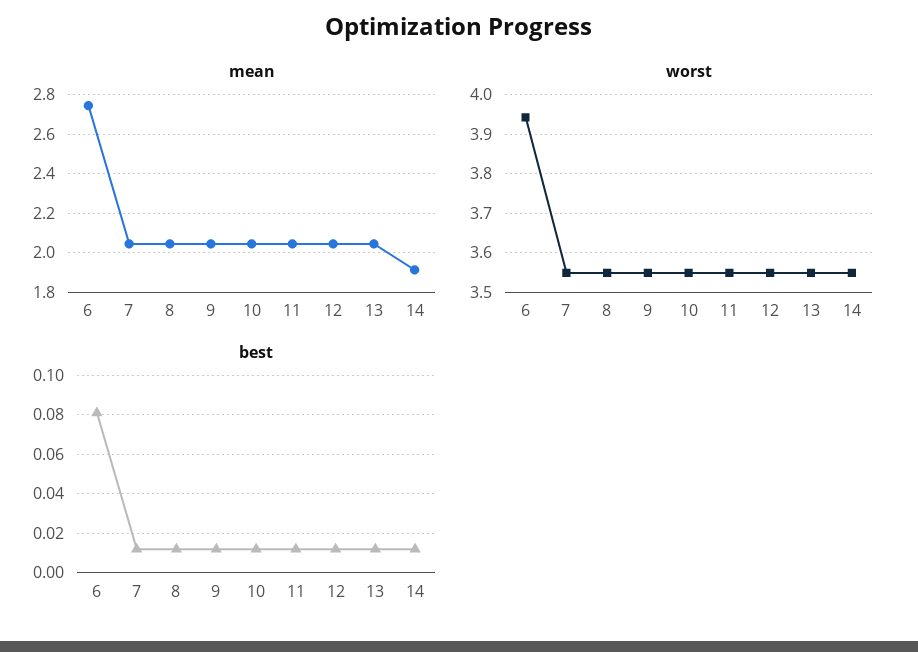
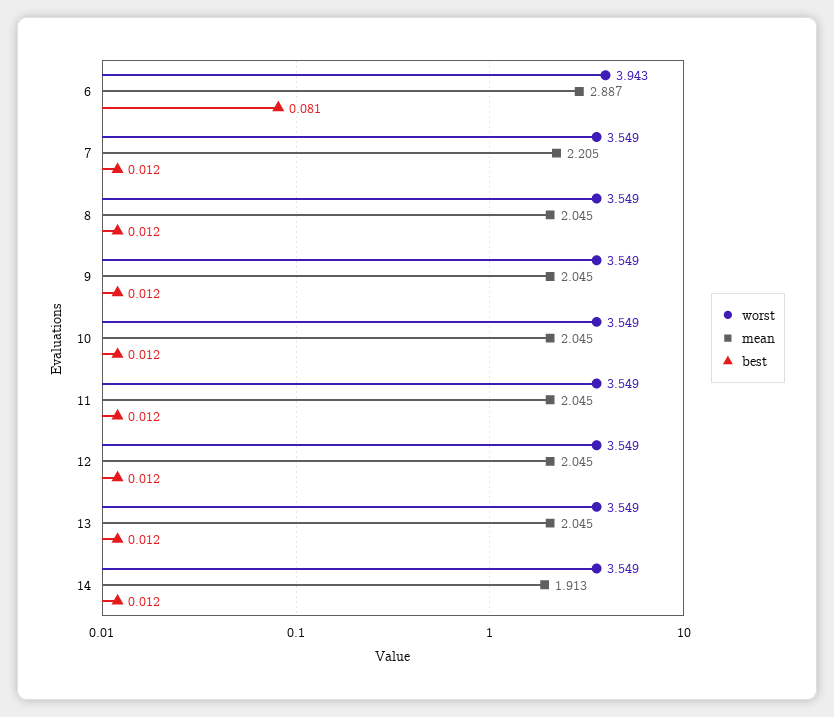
  {
    "mean": {
-     "6": 2.75,
+     "6": 2.887,
-     "7": 2.05,
+     "7": 2.205,
      "8": 2.045,
      "9": 2.045,
      "10": 2.045,
      "11": 2.045,
      "12": 2.045,
      "13": 2.045,
      "14": 1.913
    },
    "worst": {
      "6": 3.943,
      "7": 3.549,
      "8": 3.549,
      "9": 3.549,
      "10": 3.549,
      "11": 3.549,
      "12": 3.549,
      "13": 3.549,
      "14": 3.549
    },
    "best": {
      "6": 0.081,
      "7": 0.012,
      "8": 0.012,
      "9": 0.012,
      "10": 0.012,
      "11": 0.012,
      "12": 0.012,
      "13": 0.012,
      "14": 0.012
    }
  }

